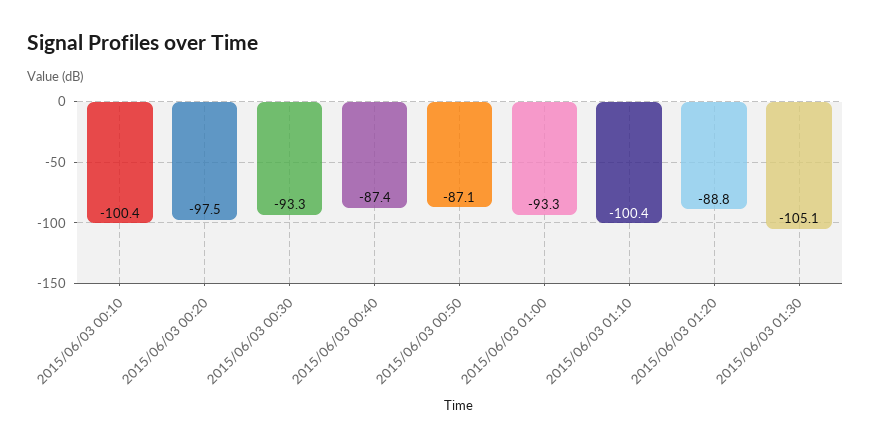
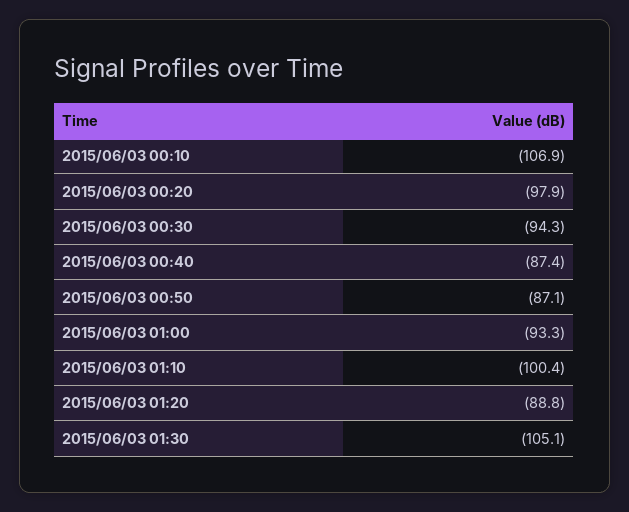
  {
-   "2015/06/03 00:10": -100.4,
+   "2015/06/03 00:10": -106.9,
-   "2015/06/03 00:20": -97.5,
+   "2015/06/03 00:20": -97.9,
-   "2015/06/03 00:30": -93.3,
+   "2015/06/03 00:30": -94.3,
    "2015/06/03 00:40": -87.4,
    "2015/06/03 00:50": -87.1,
    "2015/06/03 01:00": -93.3,
    "2015/06/03 01:10": -100.4,
    "2015/06/03 01:20": -88.8,
    "2015/06/03 01:30": -105.1
  }

